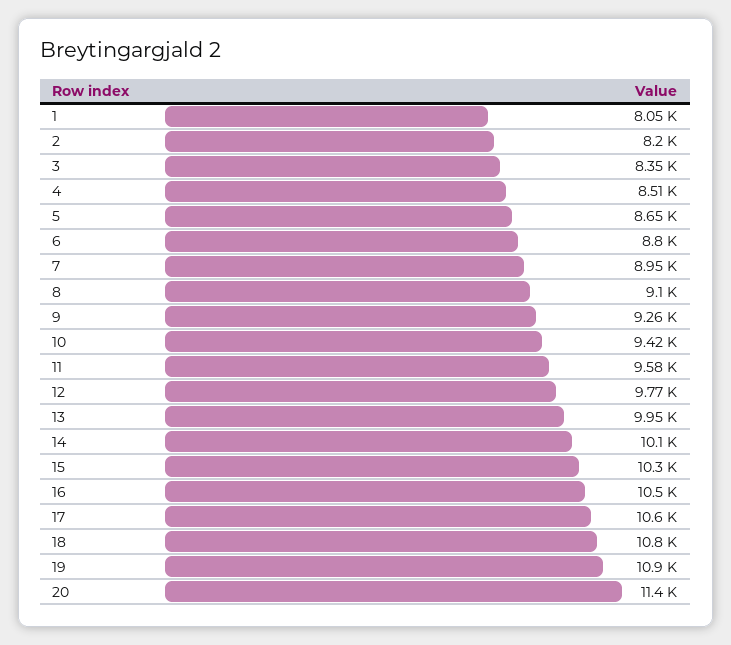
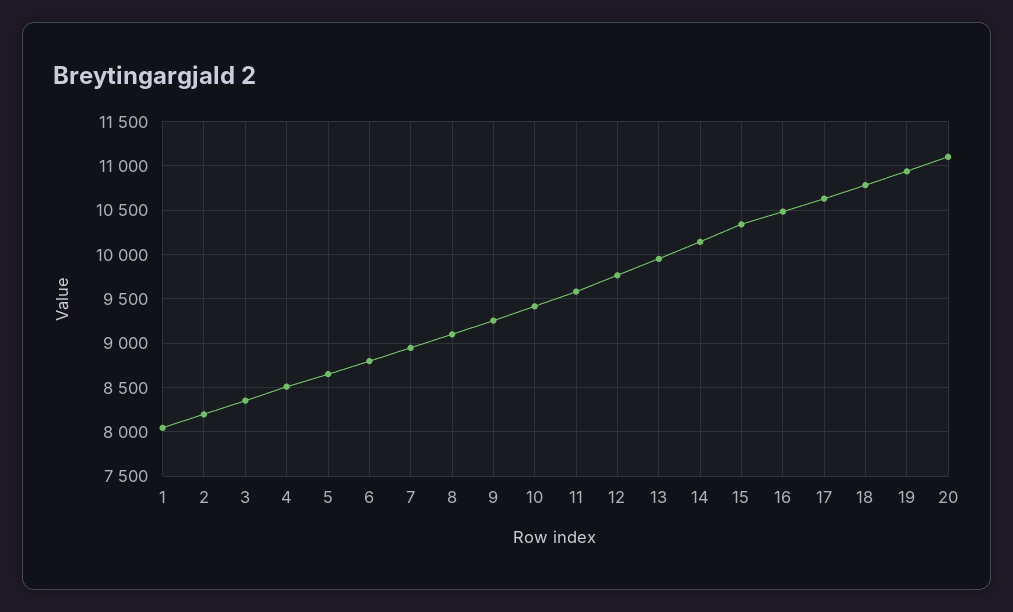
  {
    "1": 8050,
    "2": 8200,
    "3": 8350,
    "4": 8510,
    "5": 8650,
    "6": 8800,
    "7": 8950,
    "8": 9100,
    "9": 9260,
    "10": 9420,
    "11": 9580,
    "12": 9770,
    "13": 9950,
    "14": 10100,
    "15": 10300,
    "16": 10500,
    "17": 10600,
    "18": 10800,
    "19": 10900,
-   "20": 11400
+   "20": 11100
  }

